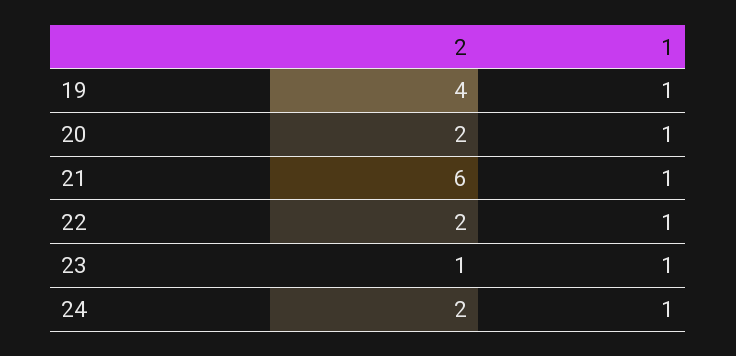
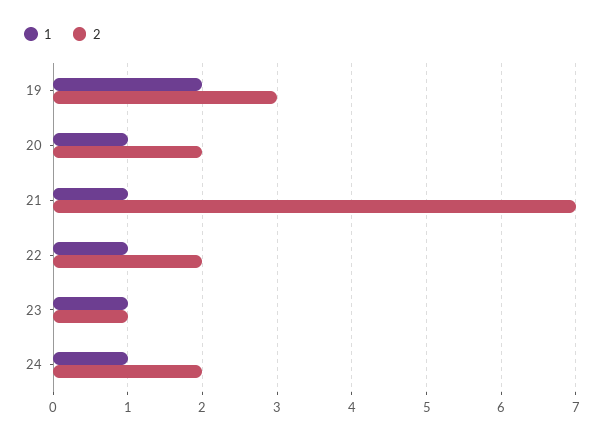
  {
    "2": {
-     "19": 4,
+     "19": 3,
      "20": 2,
-     "21": 6,
+     "21": 7,
      "22": 2,
      "23": 1,
      "24": 2
    },
    "1": {
-     "19": 1,
+     "19": 2,
      "20": 1,
      "21": 1,
      "22": 1,
      "23": 1,
      "24": 1
    }
  }

